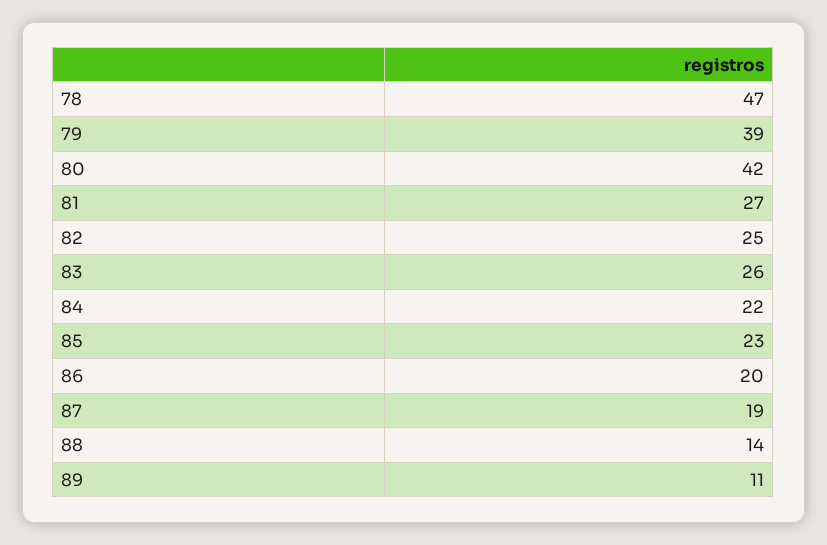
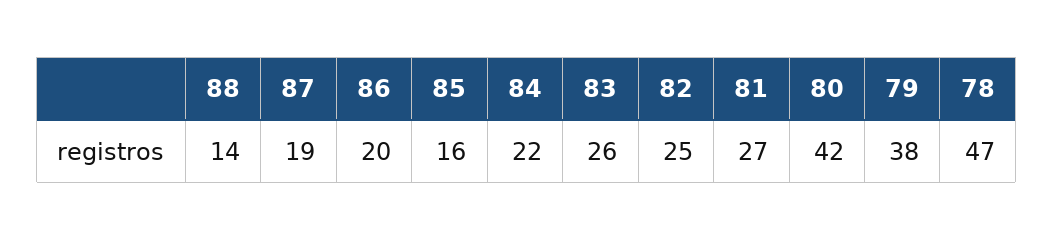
  {
    "78": 47,
-   "79": 39,
+   "79": 38,
    "80": 42,
    "81": 27,
    "82": 25,
    "83": 26,
    "84": 22,
-   "85": 23,
+   "85": 16,
    "86": 20,
    "87": 19,
-   "88": 14,
+   "88": 14
-   "89": 11
  }

